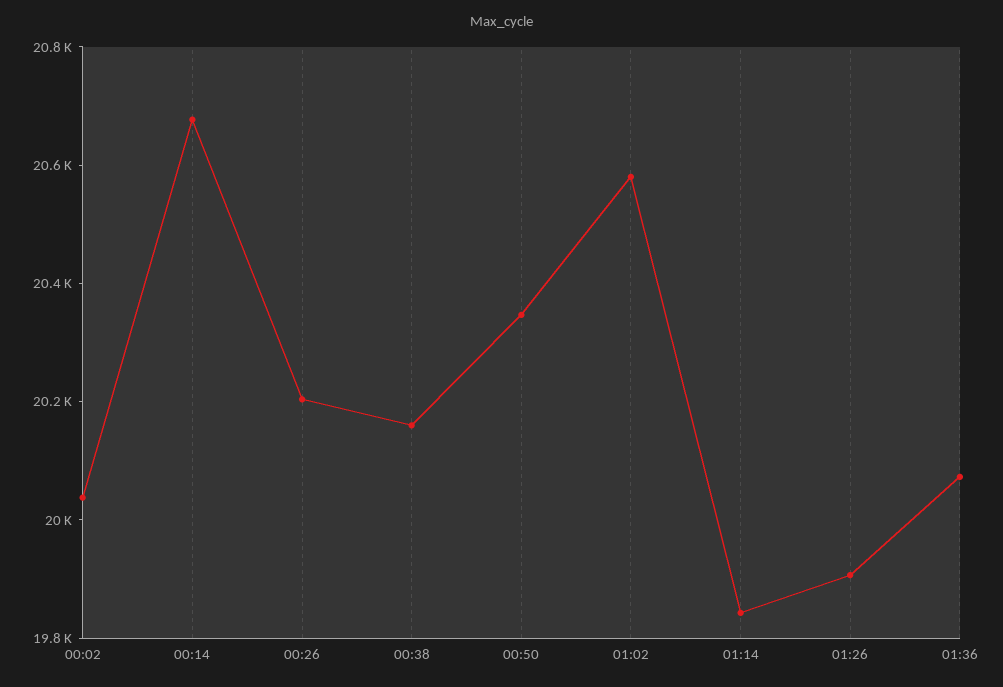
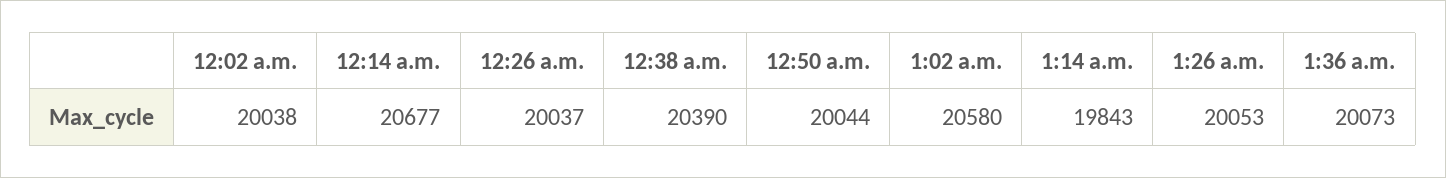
  {
    "00:02": 20038,
    "00:14": 20677,
-   "00:26": 20200,
+   "00:26": 20037,
-   "00:38": 20150,
+   "00:38": 20390,
-   "00:50": 20350,
+   "00:50": 20044,
    "01:02": 20580,
    "01:14": 19843,
-   "01:26": 19900,
+   "01:26": 20053,
    "01:36": 20073
  }

